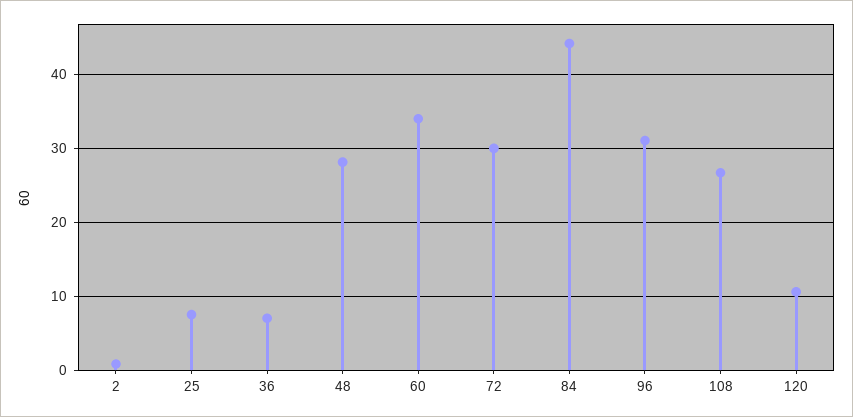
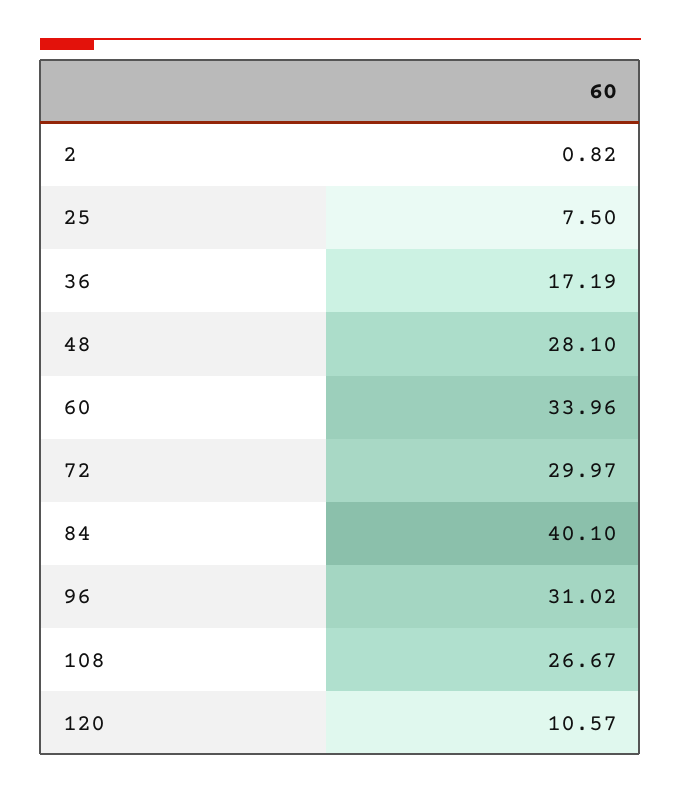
  {
    "2": 0.82,
    "25": 7.5,
-   "36": 7,
+   "36": 17.19,
    "48": 28.1,
    "60": 33.96,
    "72": 29.97,
-   "84": 44,
+   "84": 40.1,
    "96": 31.02,
    "108": 26.67,
    "120": 10.57
  }

